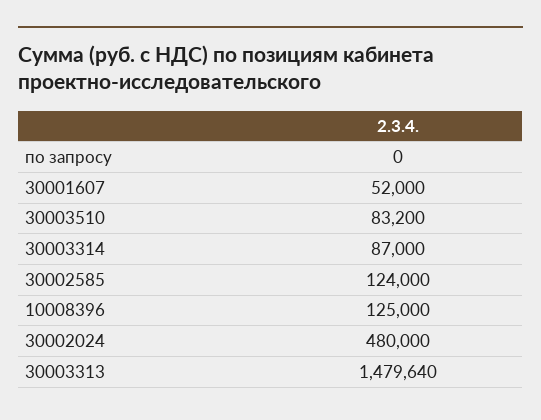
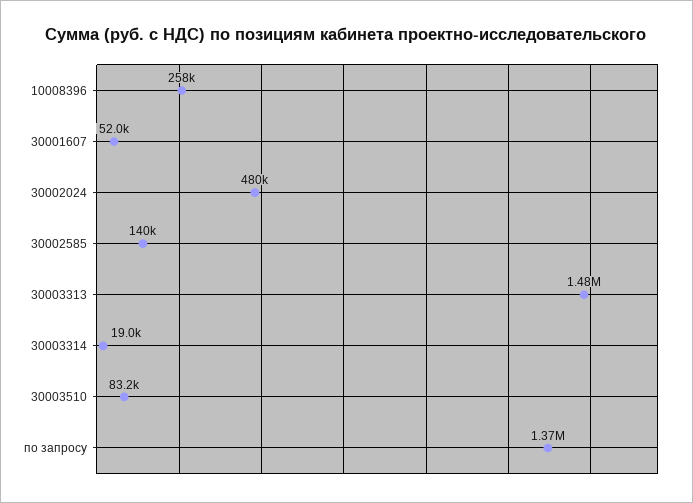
  {
-   "по запросу": 0,
+   "по запросу": 1370000,
    "30001607": 52000,
    "30003510": 83200,
-   "30003314": 87000,
+   "30003314": 19000,
-   "30002585": 124000,
+   "30002585": 140000,
-   "10008396": 125000,
+   "10008396": 258000,
    "30002024": 480000,
    "30003313": 1479640
  }

